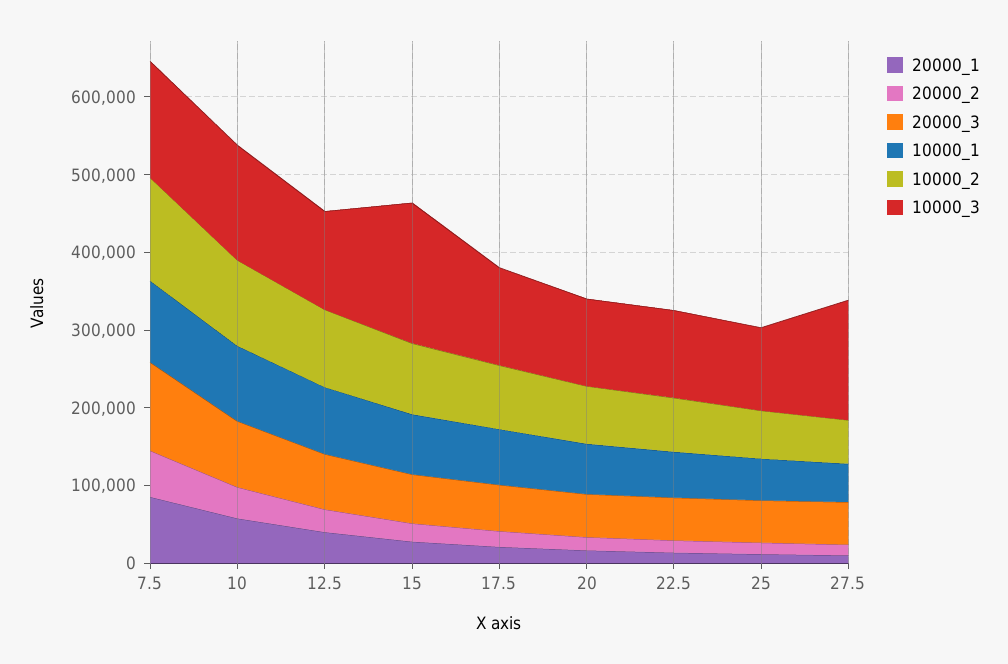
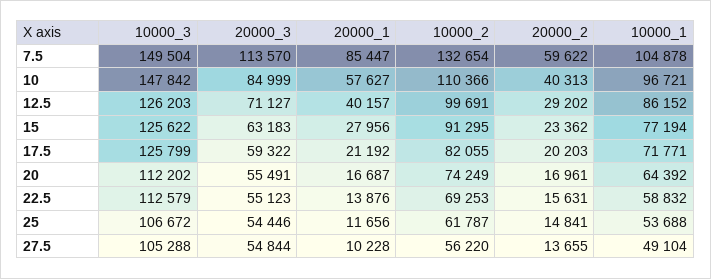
  {
    "20000_1": {
      "7.5": 85447,
      "10": 57627,
      "12.5": 40157,
      "15": 27956,
      "17.5": 21192,
      "20": 16687,
      "22.5": 13876,
      "25": 11656,
      "27.5": 10228
    },
    "20000_2": {
      "7.5": 59622,
      "10": 40313,
      "12.5": 29202,
      "15": 23362,
      "17.5": 20203,
      "20": 16961,
      "22.5": 15631,
      "25": 14841,
      "27.5": 13655
    },
    "20000_3": {
      "7.5": 113570,
      "10": 84999,
      "12.5": 71127,
      "15": 63183,
      "17.5": 59322,
      "20": 55491,
      "22.5": 55123,
      "25": 54446,
      "27.5": 54844
    },
    "10000_1": {
      "7.5": 104878,
      "10": 96721,
      "12.5": 86152,
      "15": 77194,
      "17.5": 71771,
      "20": 64392,
      "22.5": 58832,
      "25": 53688,
      "27.5": 49104
    },
    "10000_2": {
      "7.5": 132654,
      "10": 110366,
      "12.5": 99691,
      "15": 91295,
      "17.5": 82055,
      "20": 74249,
      "22.5": 69253,
      "25": 61787,
      "27.5": 56220
    },
    "10000_3": {
      "7.5": 149504,
      "10": 147842,
      "12.5": 126203,
-     "15": 180000,
+     "15": 125622,
      "17.5": 125799,
      "20": 112202,
      "22.5": 112579,
      "25": 106672,
-     "27.5": 160000
+     "27.5": 105288
    }
  }

